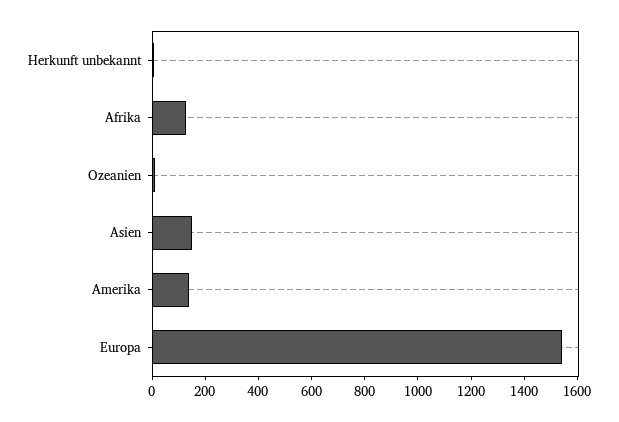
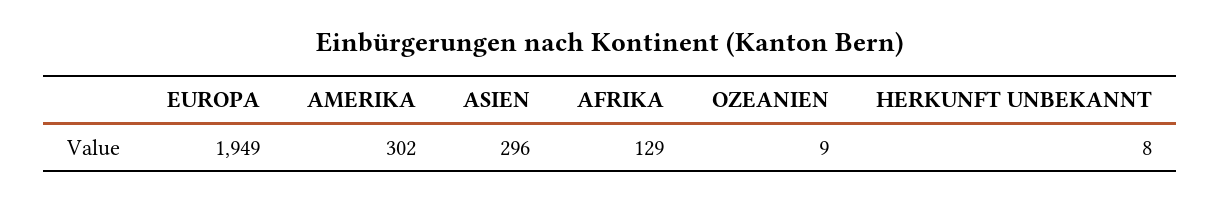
  {
    "Herkunft unbekannt": 8,
    "Afrika": 129,
    "Ozeanien": 9,
-   "Asien": 150,
+   "Asien": 296,
-   "Amerika": 150,
+   "Amerika": 302,
-   "Europa": 1550
+   "Europa": 1949
  }

